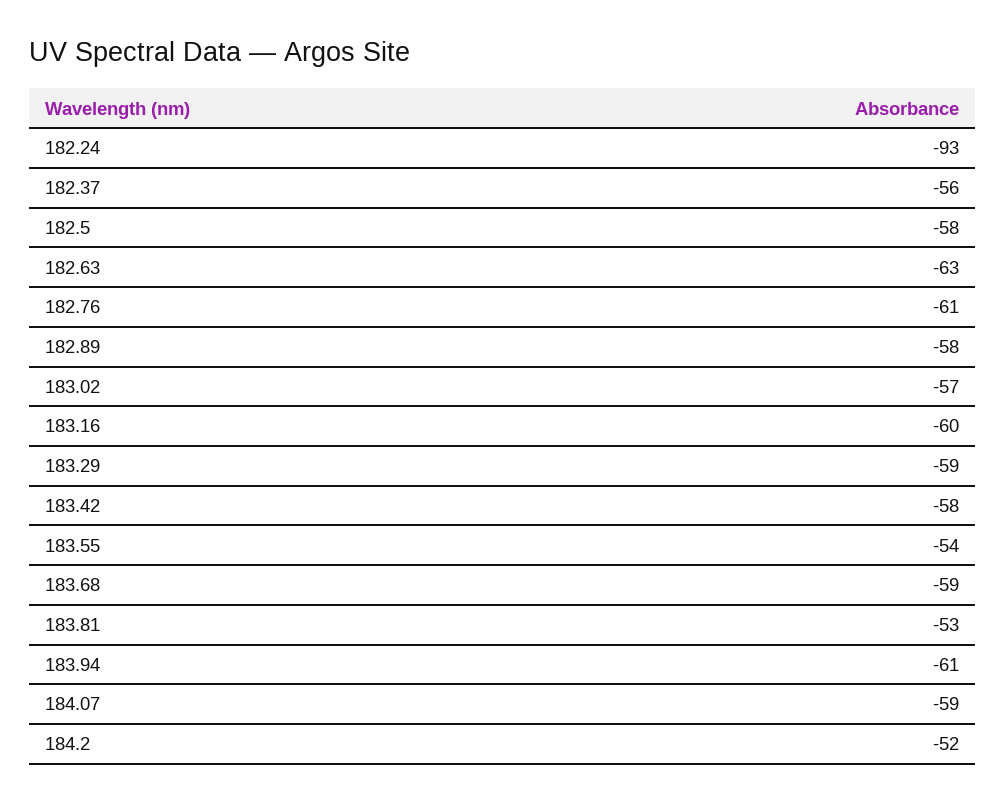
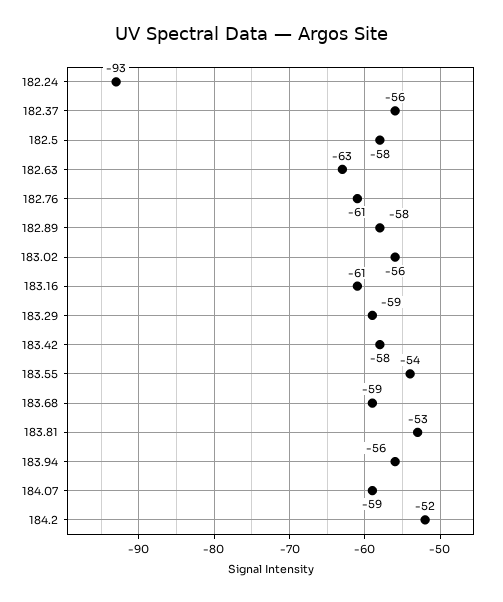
  {
    "182.24": -93,
    "182.37": -56,
    "182.5": -58,
    "182.63": -63,
    "182.76": -61,
    "182.89": -58,
-   "183.02": -57,
+   "183.02": -56,
-   "183.16": -60,
+   "183.16": -61,
    "183.29": -59,
    "183.42": -58,
    "183.55": -54,
    "183.68": -59,
    "183.81": -53,
-   "183.94": -61,
+   "183.94": -56,
    "184.07": -59,
    "184.2": -52
  }

